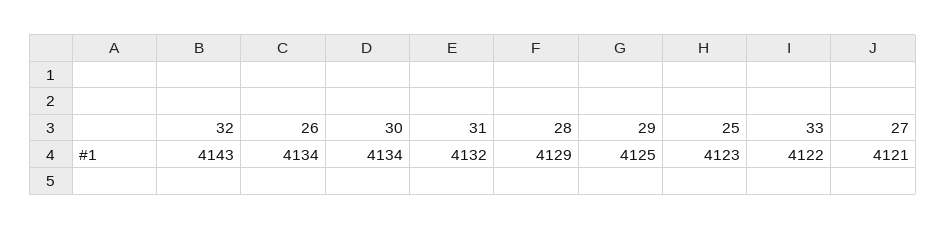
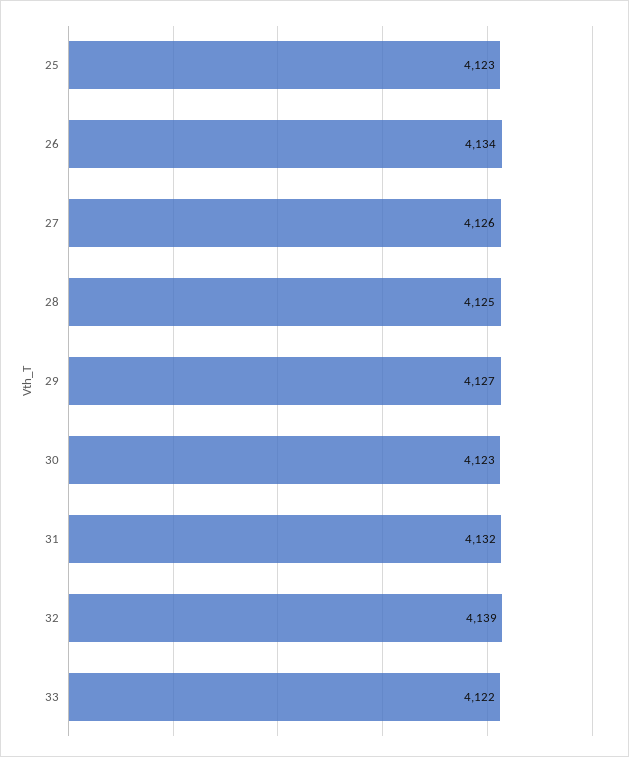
  {
-   "32": 4143,
+   "32": 4139,
    "26": 4134,
-   "30": 4134,
+   "30": 4123,
    "31": 4132,
-   "28": 4129,
+   "28": 4125,
-   "29": 4125,
+   "29": 4127,
    "25": 4123,
    "33": 4122,
-   "27": 4121
+   "27": 4126
  }

